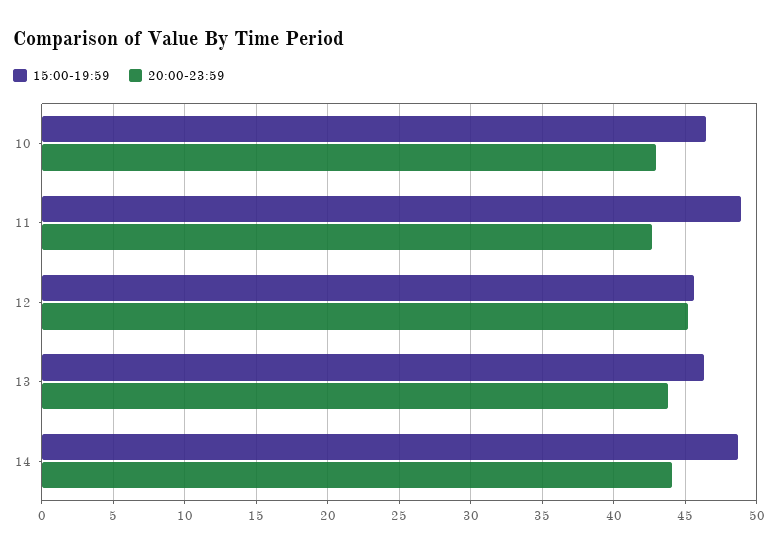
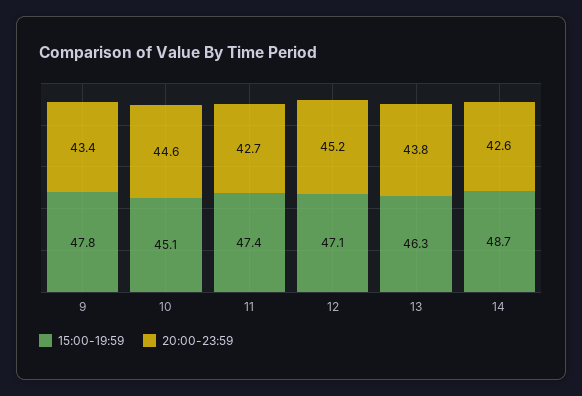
  {
    "15:00-19:59": {
-     "10": 46.5,
+     "10": 45.1,
-     "11": 49,
+     "11": 47.4,
-     "12": 45.5,
+     "12": 47.1,
      "13": 46.3,
-     "14": 48.7
+     "14": 48.7,
+     "9": 47.8
    },
    "20:00-23:59": {
-     "10": 43,
+     "10": 44.6,
      "11": 42.7,
      "12": 45.2,
      "13": 43.8,
-     "14": 44
+     "14": 42.6,
+     "9": 43.4
    }
  }

